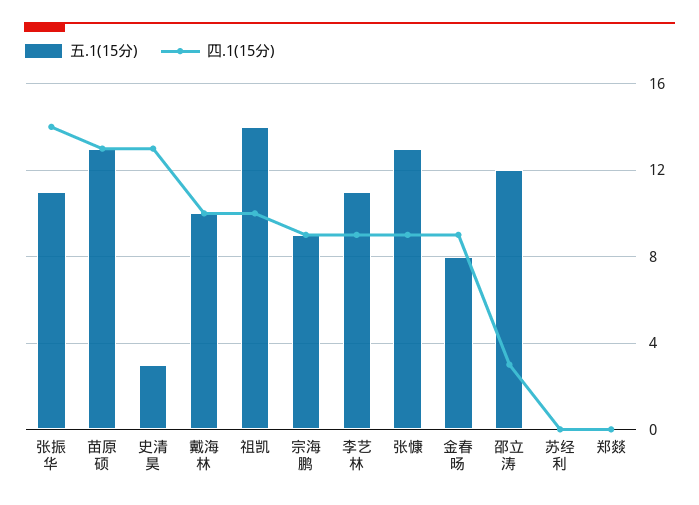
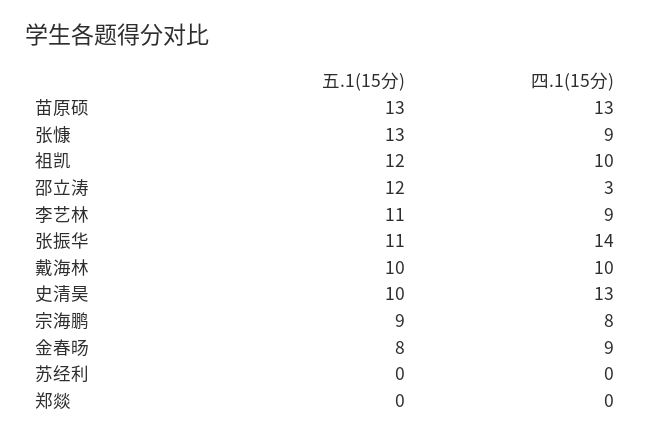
  {
    "五.1(15分)": {
      "张振华": 11,
      "苗原硕": 13,
-     "史清昊": 3,
+     "史清昊": 10,
      "戴海林": 10,
-     "祖凯": 14,
+     "祖凯": 12,
      "宗海鹏": 9,
      "李艺林": 11,
      "张慷": 13,
      "金春旸": 8,
      "邵立涛": 12,
      "苏经利": 0,
      "郑燚": 0
    },
    "四.1(15分)": {
      "张振华": 14,
      "苗原硕": 13,
      "史清昊": 13,
      "戴海林": 10,
      "祖凯": 10,
-     "宗海鹏": 9,
+     "宗海鹏": 8,
      "李艺林": 9,
      "张慷": 9,
      "金春旸": 9,
      "邵立涛": 3,
      "苏经利": 0,
      "郑燚": 0
    }
  }

